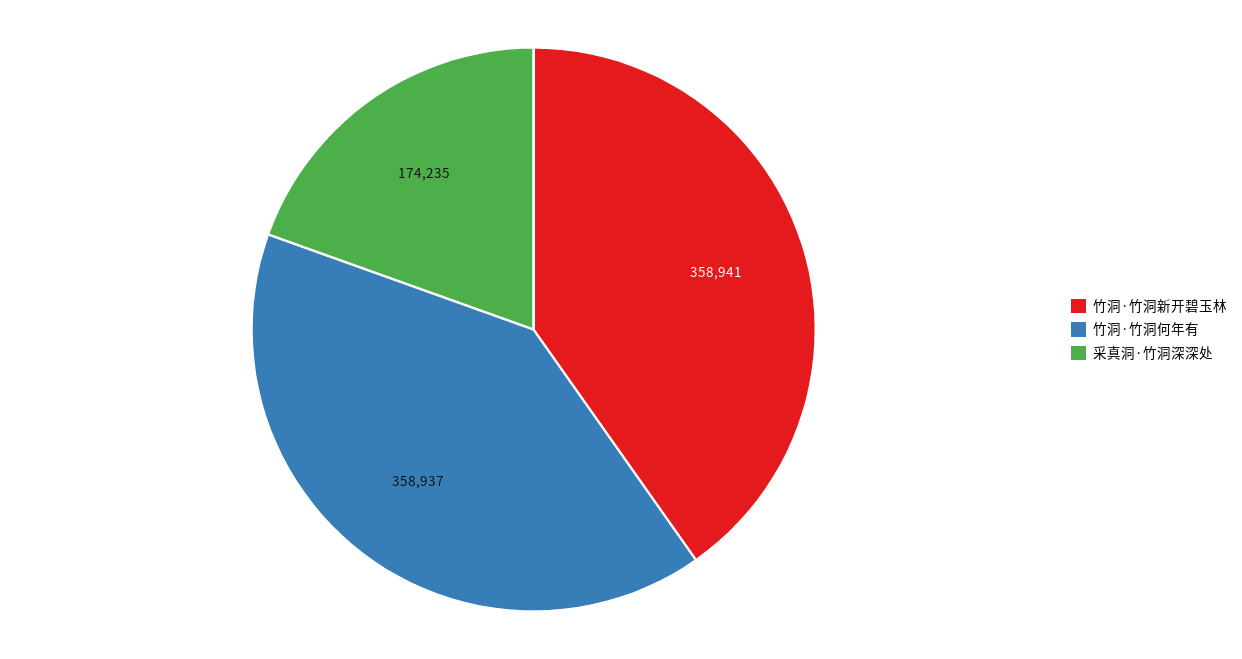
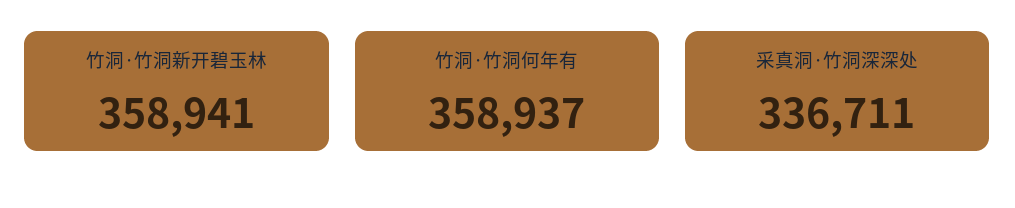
  {
    "竹洞·竹洞新开碧玉林": 358941,
    "竹洞·竹洞何年有": 358937,
-   "采真洞·竹洞深深处": 174235
+   "采真洞·竹洞深深处": 336711
  }

